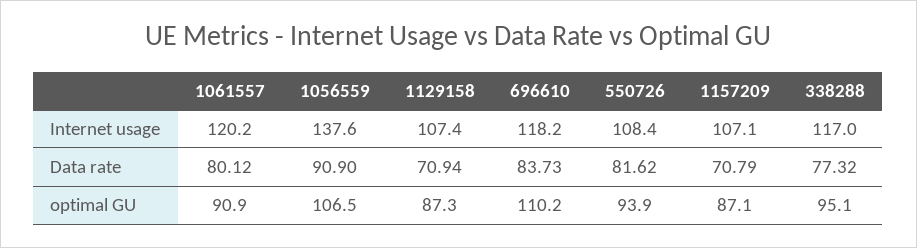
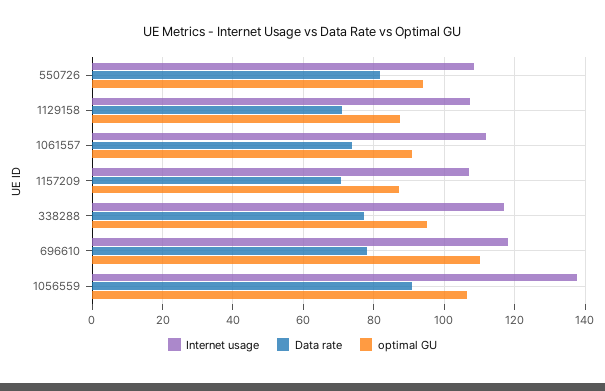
  {
    "Internet usage": {
-     "1061557": 120.2,
+     "1061557": 112,
      "1056559": 137.6,
      "1129158": 107.4,
      "696610": 118.2,
      "550726": 108.4,
      "1157209": 107.1,
      "338288": 117
    },
    "Data rate": {
-     "1061557": 80.12,
+     "1061557": 74,
      "1056559": 90.9,
      "1129158": 70.94,
-     "696610": 83.73,
+     "696610": 78,
      "550726": 81.62,
      "1157209": 70.79,
      "338288": 77.32
    },
    "optimal GU": {
      "1061557": 90.9,
      "1056559": 106.5,
      "1129158": 87.3,
      "696610": 110.2,
      "550726": 93.9,
      "1157209": 87.1,
      "338288": 95.1
    }
  }

